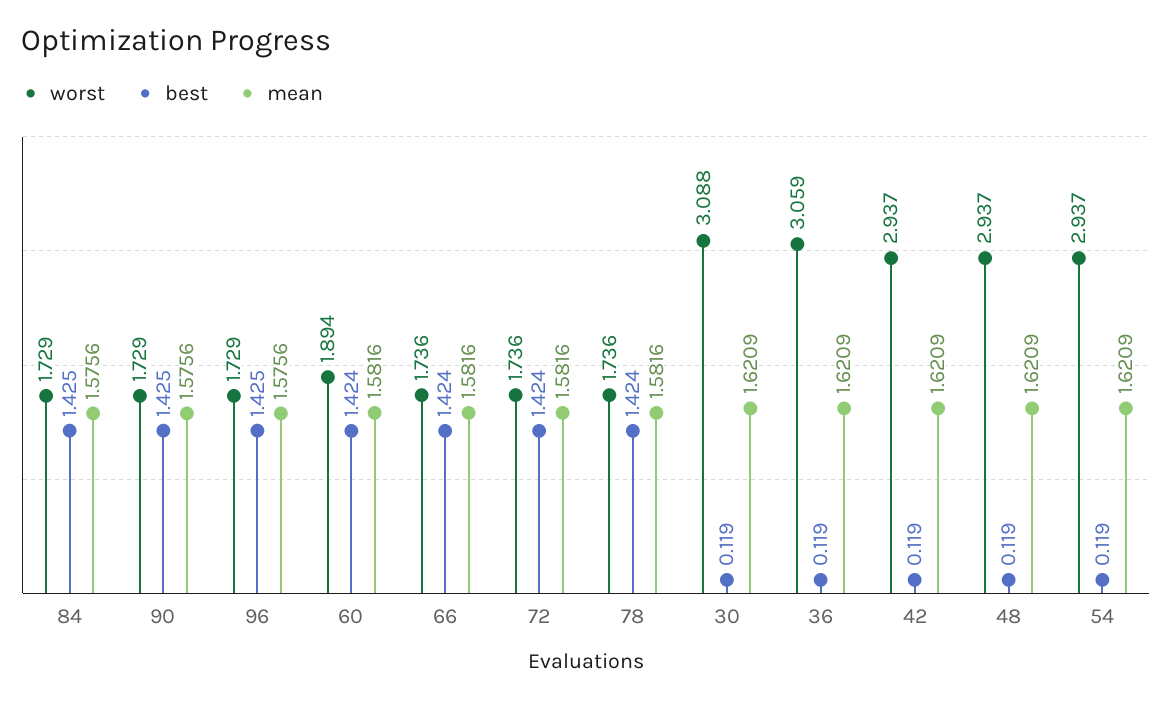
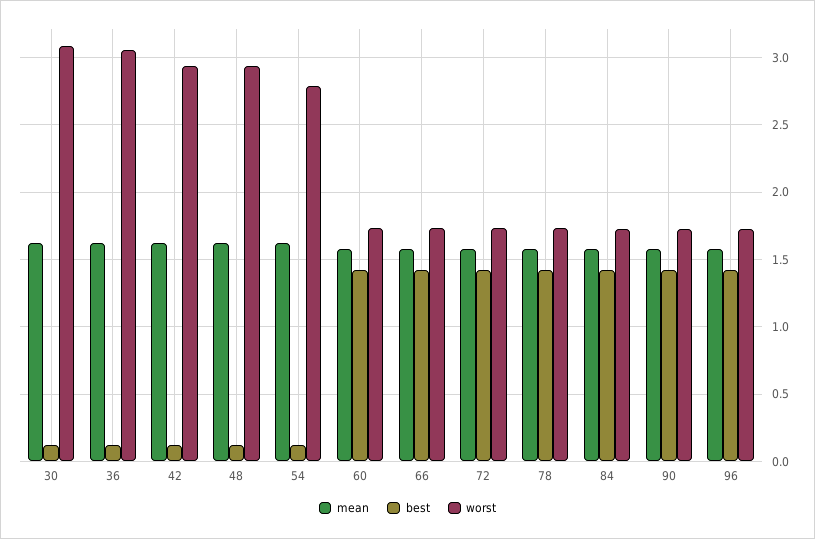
  {
    "worst": {
      "84": 1.729,
      "90": 1.729,
      "96": 1.729,
-     "60": 1.894,
+     "60": 1.75,
      "66": 1.736,
      "72": 1.736,
      "78": 1.736,
      "30": 3.088,
      "36": 3.059,
      "42": 2.937,
      "48": 2.937,
-     "54": 2.937
+     "54": 2.8
    },
    "best": {
      "84": 1.425,
      "90": 1.425,
      "96": 1.425,
      "60": 1.424,
      "66": 1.424,
      "72": 1.424,
      "78": 1.424,
      "30": 0.119,
      "36": 0.119,
      "42": 0.119,
      "48": 0.119,
      "54": 0.119
    },
    "mean": {
      "84": 1.5756,
      "90": 1.5756,
      "96": 1.5756,
      "60": 1.5816,
      "66": 1.5816,
      "72": 1.5816,
      "78": 1.5816,
      "30": 1.6209,
      "36": 1.6209,
      "42": 1.6209,
      "48": 1.6209,
      "54": 1.6209
    }
  }

